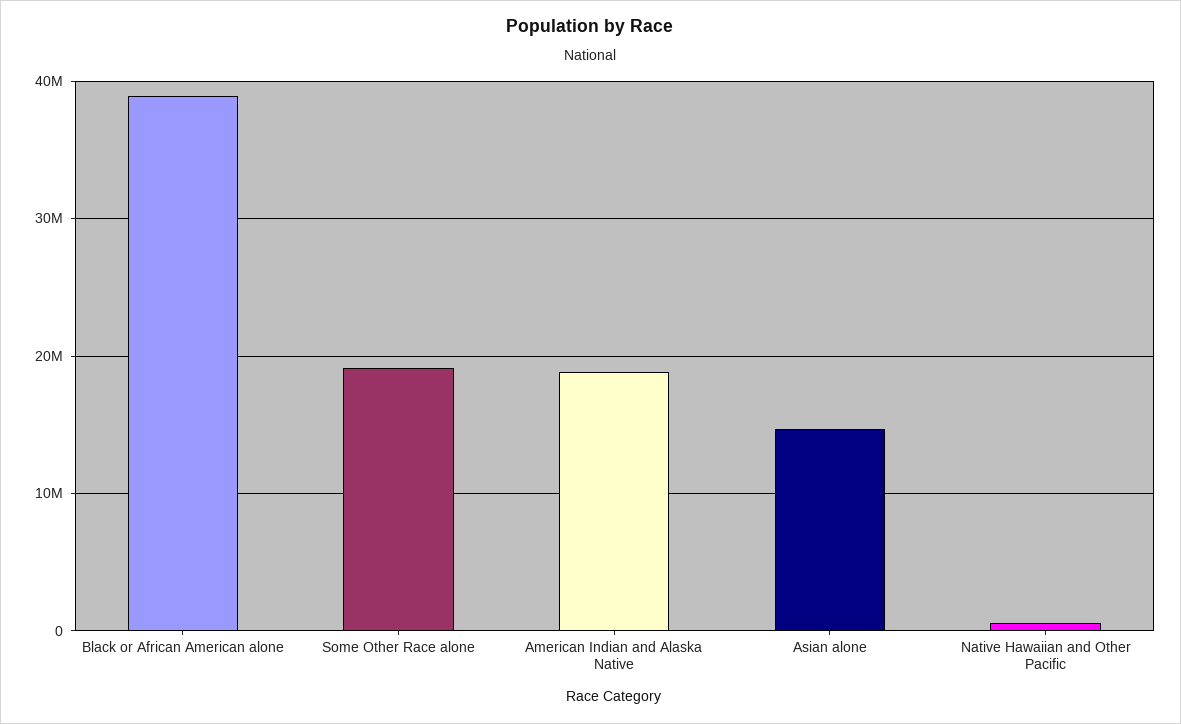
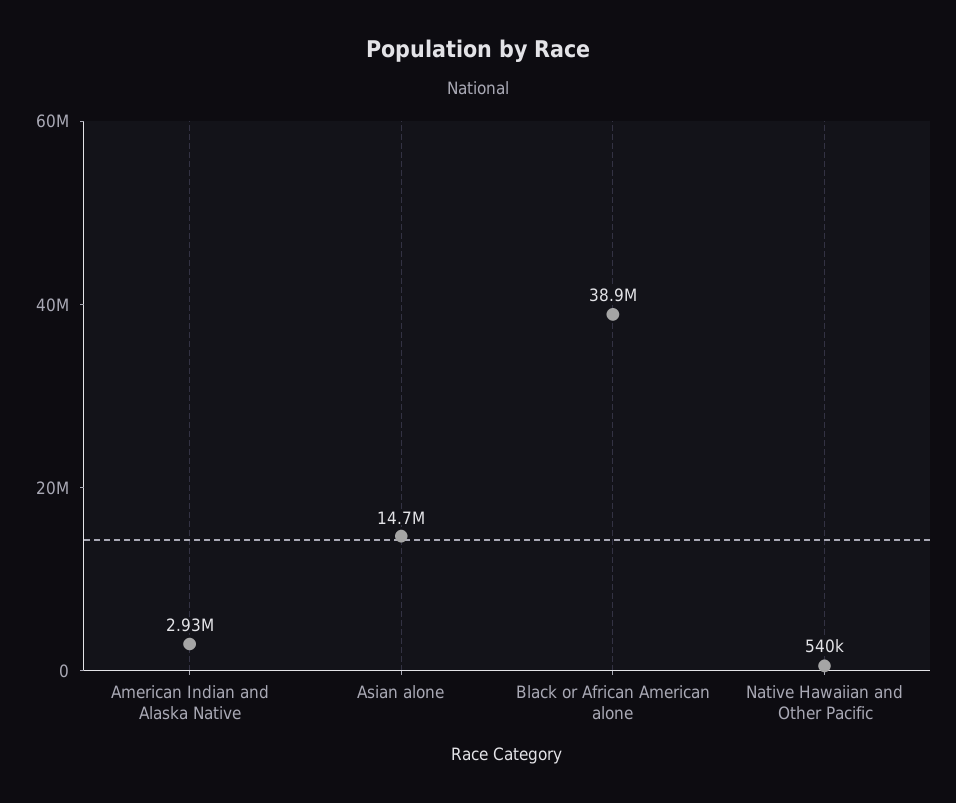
  {
    "Black or African American alone": 38900000,
-   "Some Other Race alone": 19000000,
-   "American Indian and Alaska Native": 19000000,
+   "American Indian and Alaska Native": 2930000,
    "Asian alone": 14700000,
    "Native Hawaiian and Other Pacific": 540000
  }

